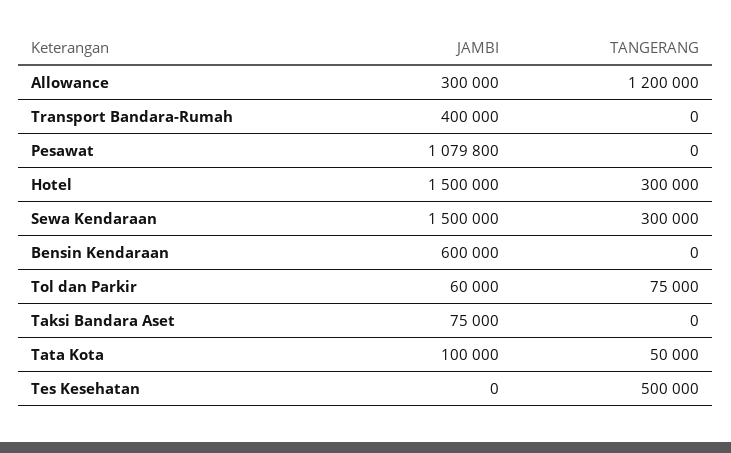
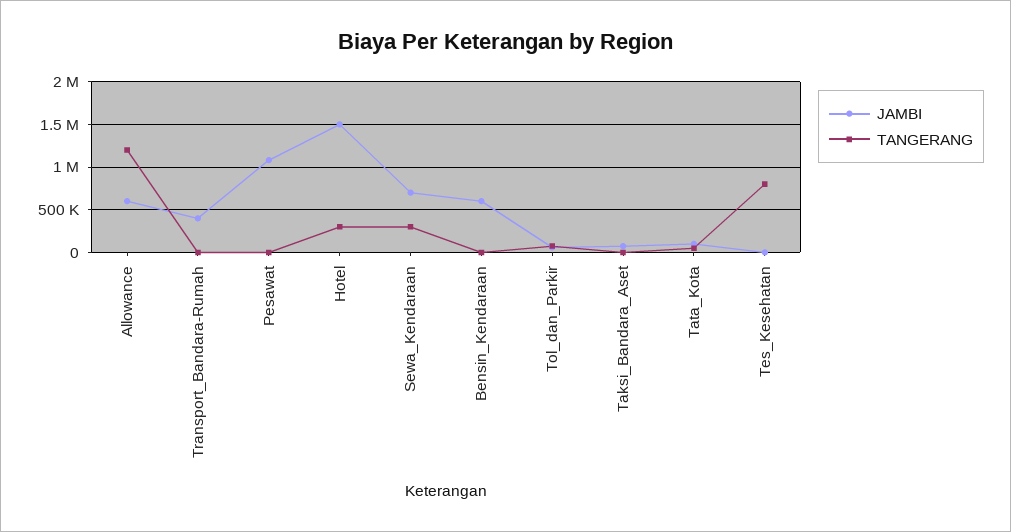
  {
    "JAMBI": {
-     "Allowance": 300000,
+     "Allowance": 600000,
      "Transport Bandara-Rumah": 400000,
      "Pesawat": 1079800,
      "Hotel": 1500000,
-     "Sewa Kendaraan": 1500000,
+     "Sewa Kendaraan": 700000,
      "Bensin Kendaraan": 600000,
      "Tol dan Parkir": 60000,
      "Taksi Bandara Aset": 75000,
      "Tata Kota": 100000,
      "Tes Kesehatan": 0
    },
    "TANGERANG": {
      "Allowance": 1200000,
      "Transport Bandara-Rumah": 0,
      "Pesawat": 0,
      "Hotel": 300000,
      "Sewa Kendaraan": 300000,
      "Bensin Kendaraan": 0,
      "Tol dan Parkir": 75000,
      "Taksi Bandara Aset": 0,
      "Tata Kota": 50000,
-     "Tes Kesehatan": 500000
+     "Tes Kesehatan": 800000
    }
  }

